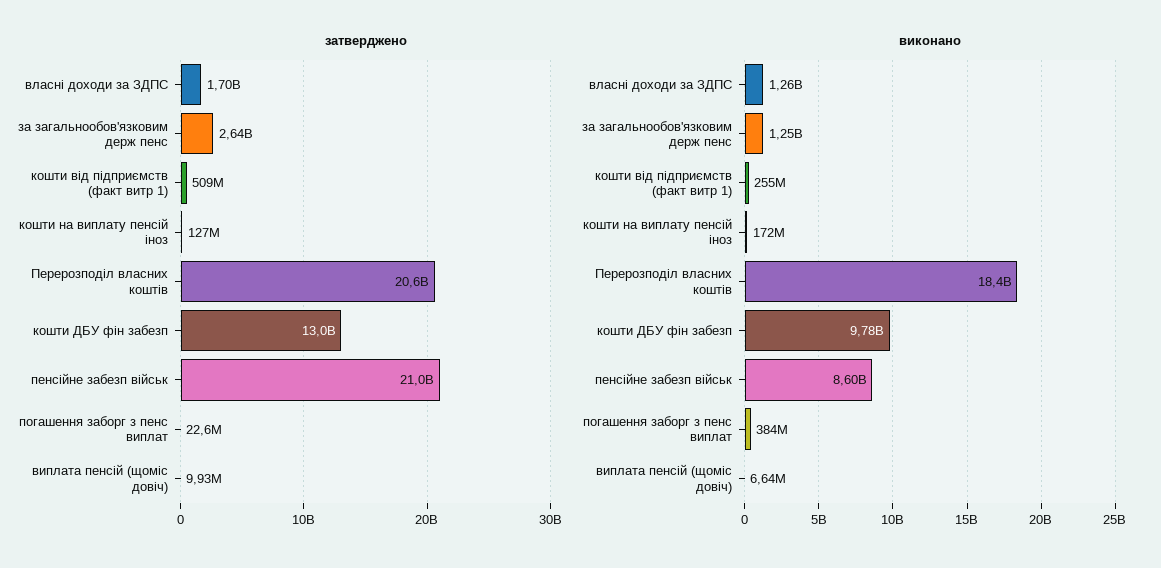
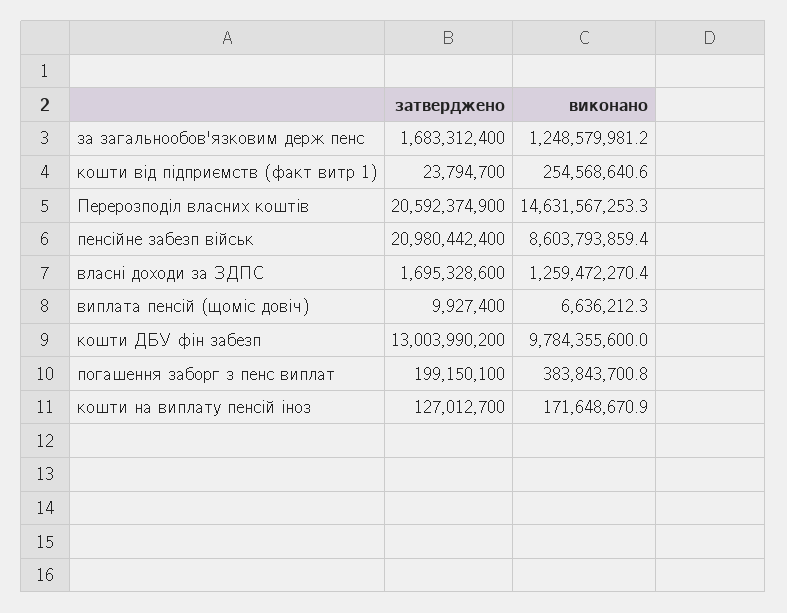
  {
    "затверджено": {
      "власнi доходи за ЗДПС": 1695328600,
-     "за загальнообов'язковим держ пенс": 2640000000,
+     "за загальнообов'язковим держ пенс": 1683312400,
-     "кошти вiд пiдприємств (факт витр 1)": 509000000,
+     "кошти вiд пiдприємств (факт витр 1)": 23794700,
      "кошти на виплату пенсiй iноз": 127012700,
      "Перерозподiл власних коштiв": 20592374900,
      "кошти ДБУ фiн забезп": 13003990200,
      "пенсiйне забезп вiйськ": 20980442400,
-     "погашення заборг з пенс виплат": 22600000,
+     "погашення заборг з пенс виплат": 199150100,
      "виплата пенсiй (щомiс довiч)": 9927400
    },
    "виконано": {
      "власнi доходи за ЗДПС": 1259472270.4,
      "за загальнообов'язковим держ пенс": 1248579981.2,
      "кошти вiд пiдприємств (факт витр 1)": 254568640.6,
      "кошти на виплату пенсiй iноз": 171648670.9,
-     "Перерозподiл власних коштiв": 18400000000,
+     "Перерозподiл власних коштiв": 14631567253.3,
      "кошти ДБУ фiн забезп": 9784355600,
      "пенсiйне забезп вiйськ": 8603793859.4,
      "погашення заборг з пенс виплат": 383843700.8,
      "виплата пенсiй (щомiс довiч)": 6636212.3
    }
  }

